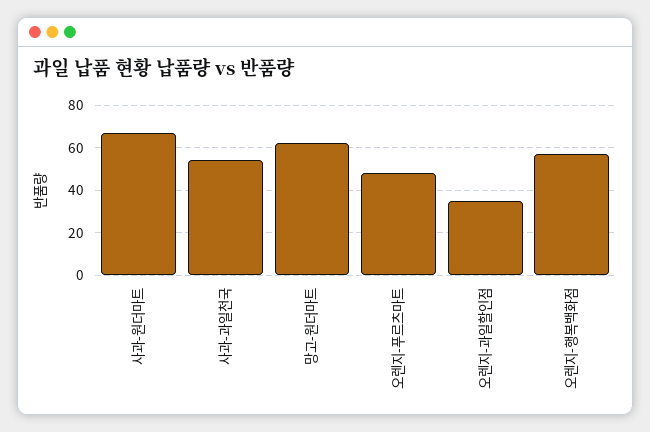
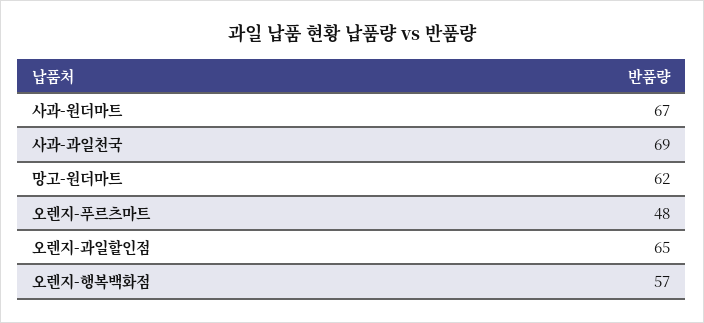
  {
    "사과-원더마트": 67,
-   "사과-과일천국": 55,
+   "사과-과일천국": 69,
    "망고-원더마트": 62,
    "오렌지-푸르츠마트": 48,
-   "오렌지-과일할인점": 35,
+   "오렌지-과일할인점": 65,
    "오렌지-행복백화점": 57
  }

